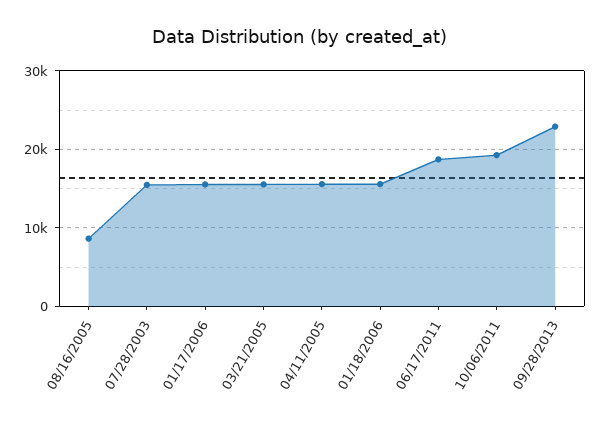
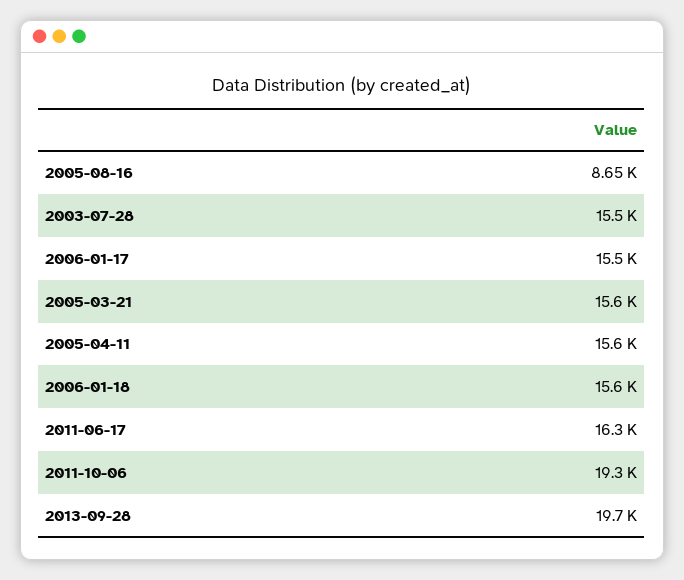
  {
    "08/16/2005": 8650,
    "07/28/2003": 15500,
    "01/17/2006": 15500,
    "03/21/2005": 15600,
    "04/11/2005": 15600,
    "01/18/2006": 15600,
-   "06/17/2011": 19000,
+   "06/17/2011": 16300,
    "10/06/2011": 19300,
-   "09/28/2013": 23000
+   "09/28/2013": 19700
  }

